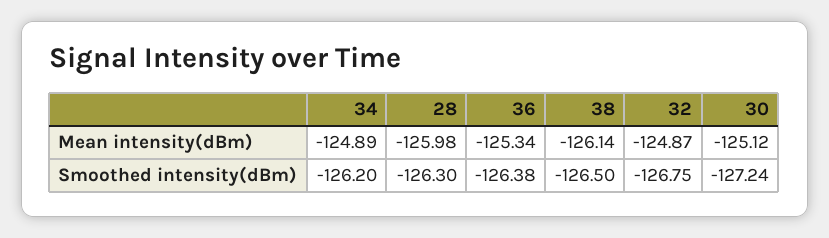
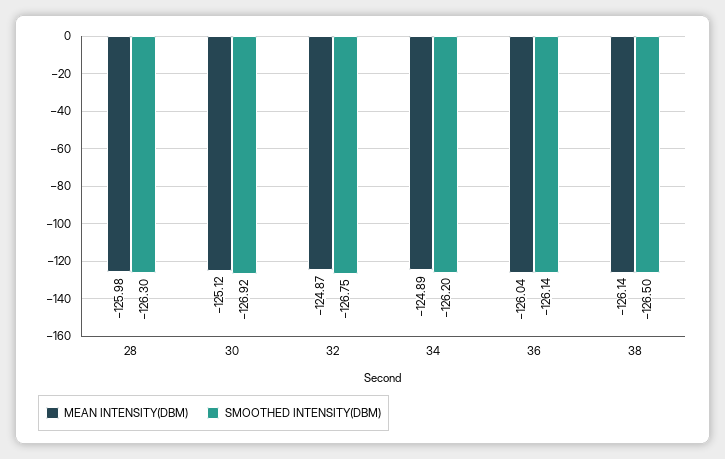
  {
    "Mean intensity(dBm)": {
      "34": -124.89,
      "28": -125.98,
-     "36": -125.34,
+     "36": -126.04,
      "38": -126.14,
      "32": -124.87,
      "30": -125.12
    },
    "Smoothed intensity(dBm)": {
      "34": -126.2,
      "28": -126.3,
-     "36": -126.38,
+     "36": -126.14,
      "38": -126.5,
      "32": -126.75,
-     "30": -127.24
+     "30": -126.92
    }
  }

